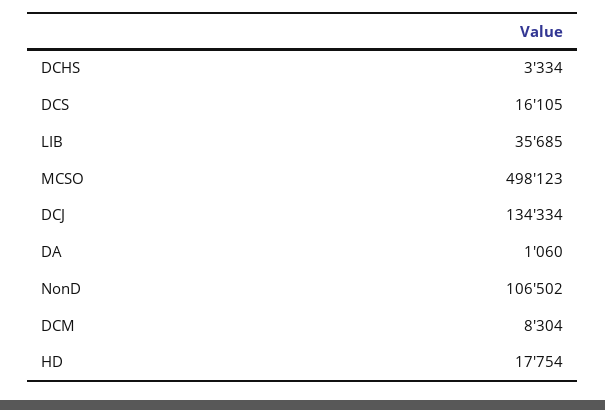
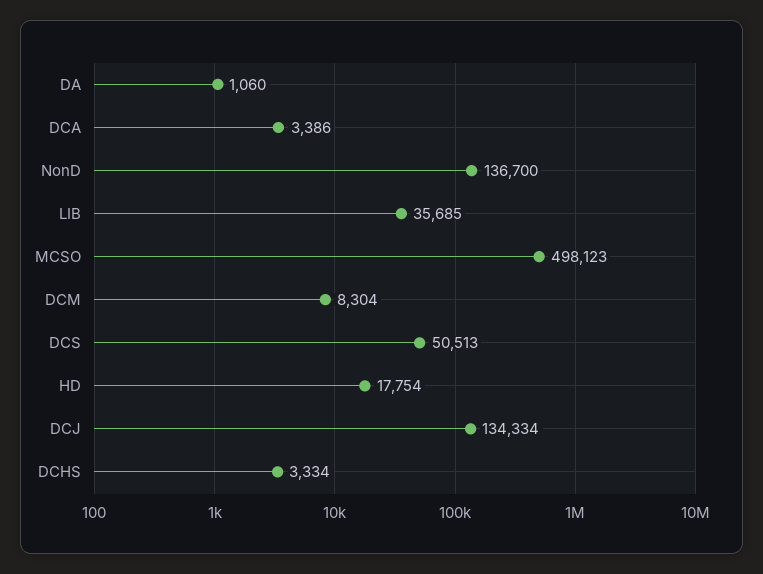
  {
    "DCHS": 3334,
-   "DCS": 16105,
+   "DCS": 50513,
    "LIB": 35685,
    "MCSO": 498123,
    "DCJ": 134334,
    "DA": 1060,
-   "NonD": 106502,
+   "NonD": 136700,
    "DCM": 8304,
-   "HD": 17754
+   "HD": 17754,
+   "DCA": 3386
  }

